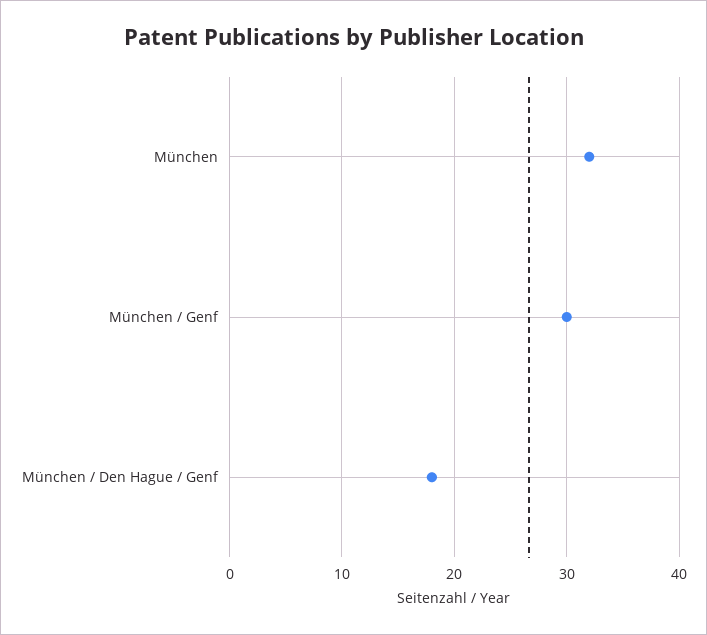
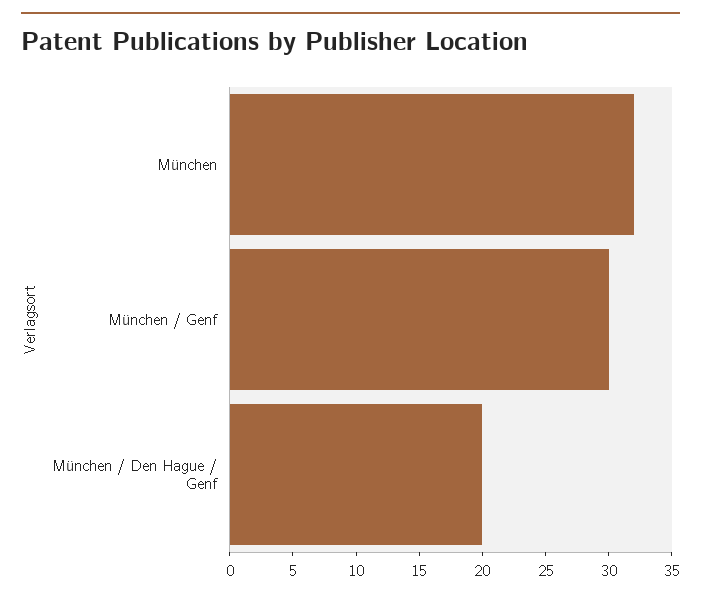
  {
    "München": 32,
    "München / Genf": 30,
-   "München / Den Hague / Genf": 18
+   "München / Den Hague / Genf": 20
  }

